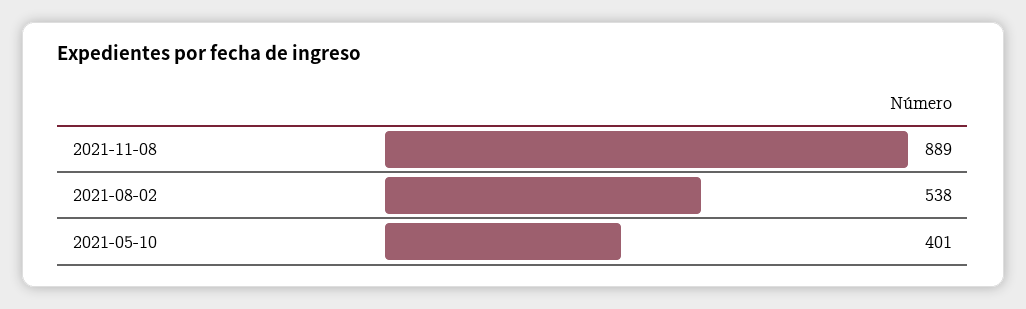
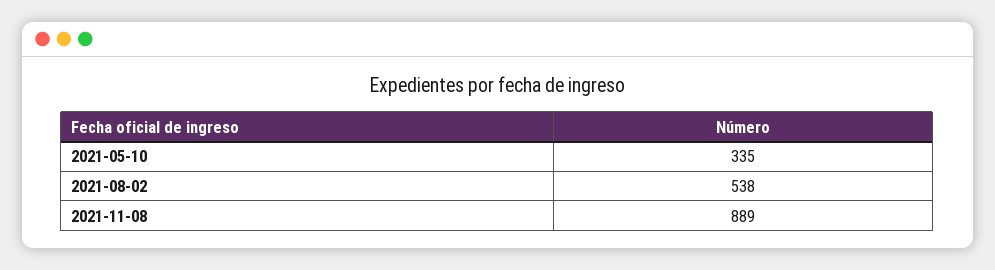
  {
    "2021-11-08": 889,
    "2021-08-02": 538,
-   "2021-05-10": 401
+   "2021-05-10": 335
  }

